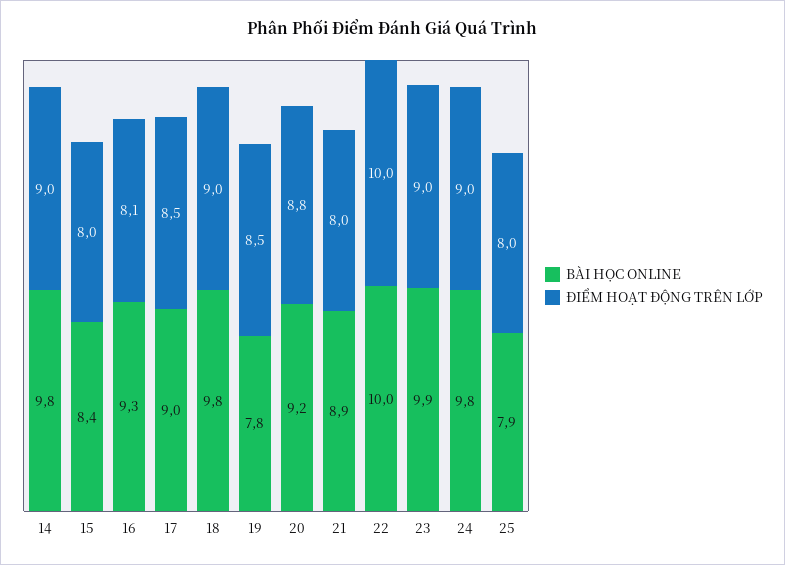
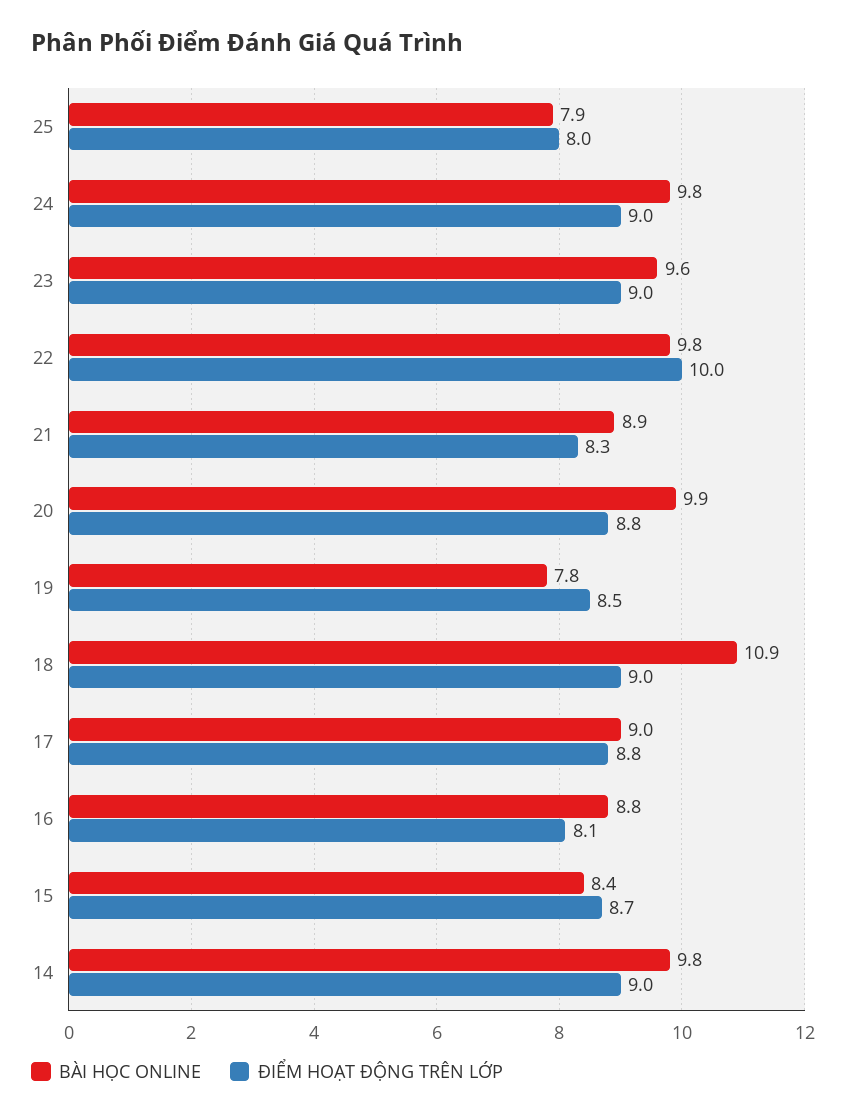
  {
    "BÀI HỌC ONLINE": {
      "14": 9.8,
      "15": 8.4,
-     "16": 9.3,
+     "16": 8.8,
      "17": 9,
-     "18": 9.8,
+     "18": 10.9,
      "19": 7.8,
-     "20": 9.2,
+     "20": 9.9,
      "21": 8.9,
-     "22": 10,
+     "22": 9.8,
-     "23": 9.9,
+     "23": 9.6,
      "24": 9.8,
      "25": 7.9
    },
    "ĐIỂM HOẠT ĐỘNG TRÊN LỚP": {
      "14": 9,
-     "15": 8,
+     "15": 8.7,
      "16": 8.1,
-     "17": 8.5,
+     "17": 8.8,
      "18": 9,
      "19": 8.5,
      "20": 8.8,
-     "21": 8,
+     "21": 8.3,
      "22": 10,
      "23": 9,
      "24": 9,
      "25": 8
    }
  }

